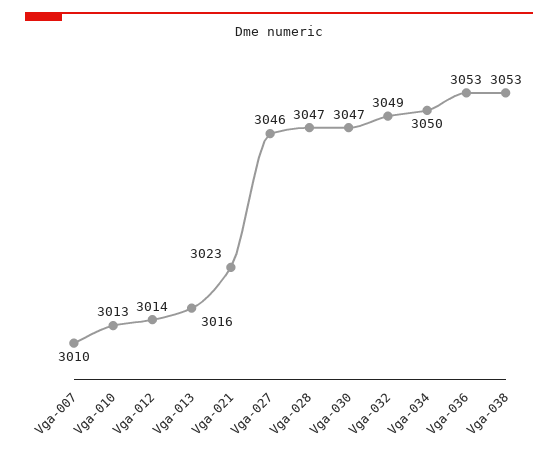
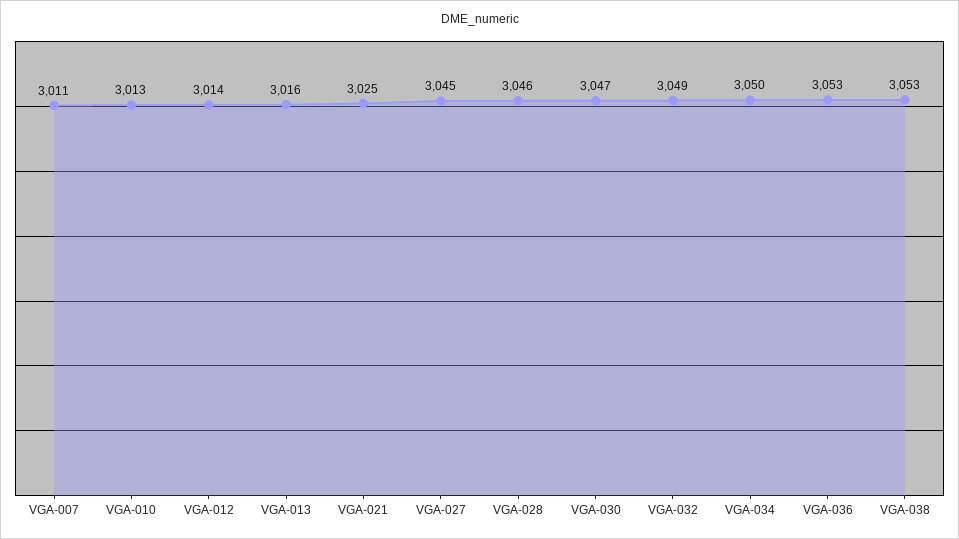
  {
-   "Vga-007": 3010,
+   "Vga-007": 3011,
    "Vga-010": 3013,
    "Vga-012": 3014,
    "Vga-013": 3016,
-   "Vga-021": 3023,
+   "Vga-021": 3025,
-   "Vga-027": 3046,
+   "Vga-027": 3045,
-   "Vga-028": 3047,
+   "Vga-028": 3046,
    "Vga-030": 3047,
    "Vga-032": 3049,
    "Vga-034": 3050,
    "Vga-036": 3053,
    "Vga-038": 3053
  }

